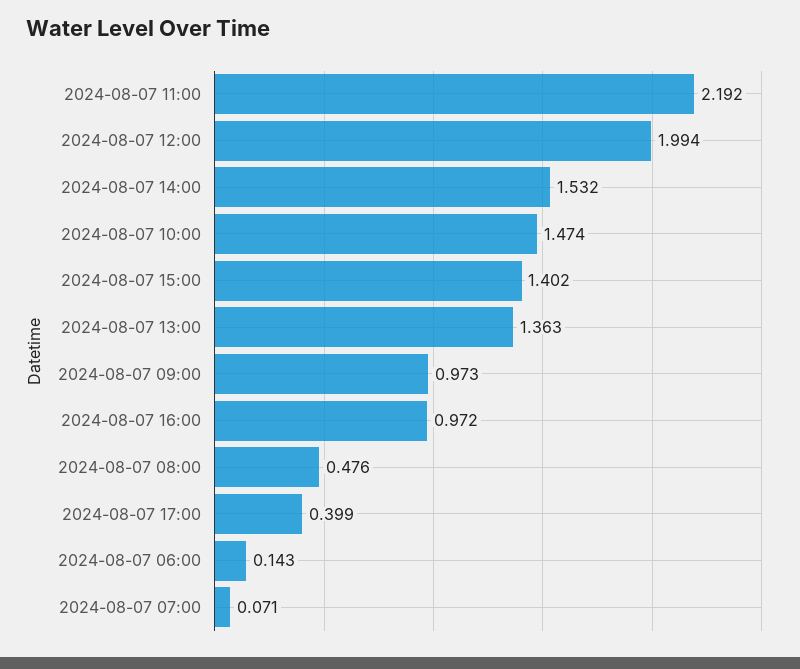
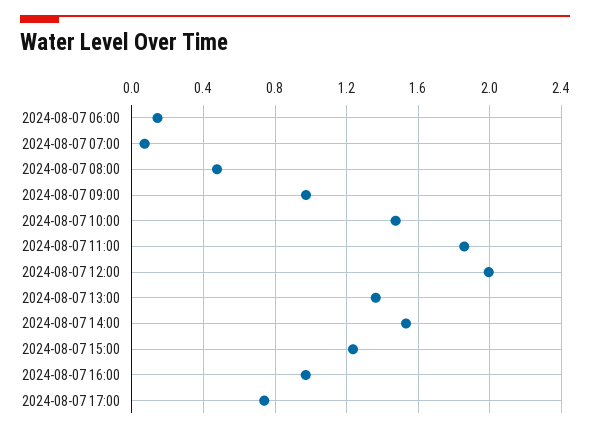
  {
-   "2024-08-07 11:00": 2.192,
+   "2024-08-07 11:00": 1.85,
    "2024-08-07 12:00": 1.994,
    "2024-08-07 14:00": 1.532,
    "2024-08-07 10:00": 1.474,
-   "2024-08-07 15:00": 1.402,
+   "2024-08-07 15:00": 1.25,
    "2024-08-07 13:00": 1.363,
    "2024-08-07 09:00": 0.973,
    "2024-08-07 16:00": 0.972,
    "2024-08-07 08:00": 0.476,
-   "2024-08-07 17:00": 0.399,
+   "2024-08-07 17:00": 0.75,
    "2024-08-07 06:00": 0.143,
    "2024-08-07 07:00": 0.071
  }

